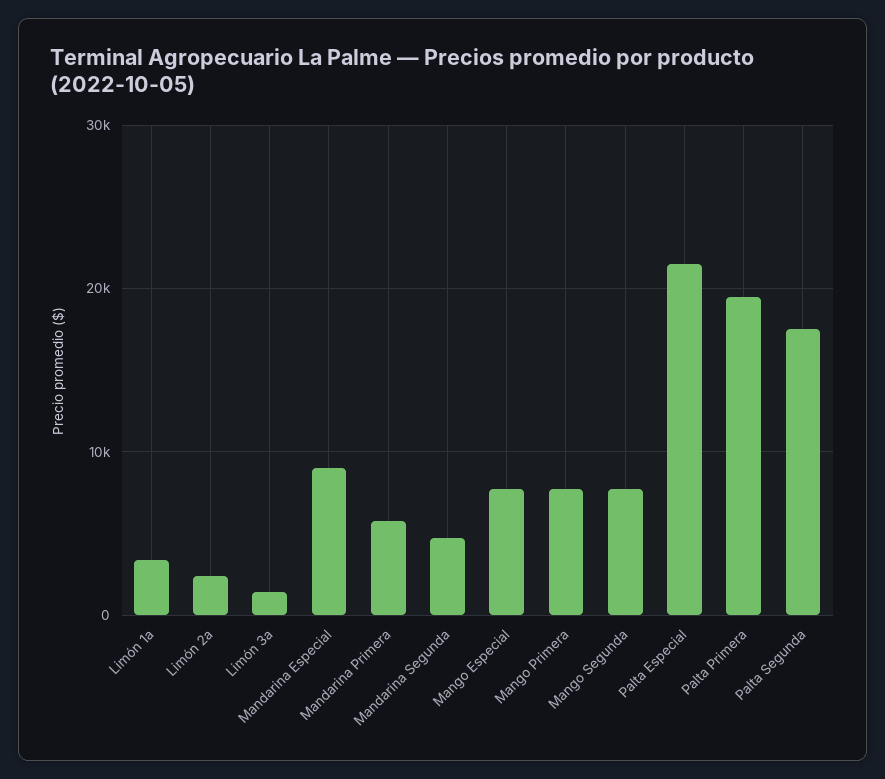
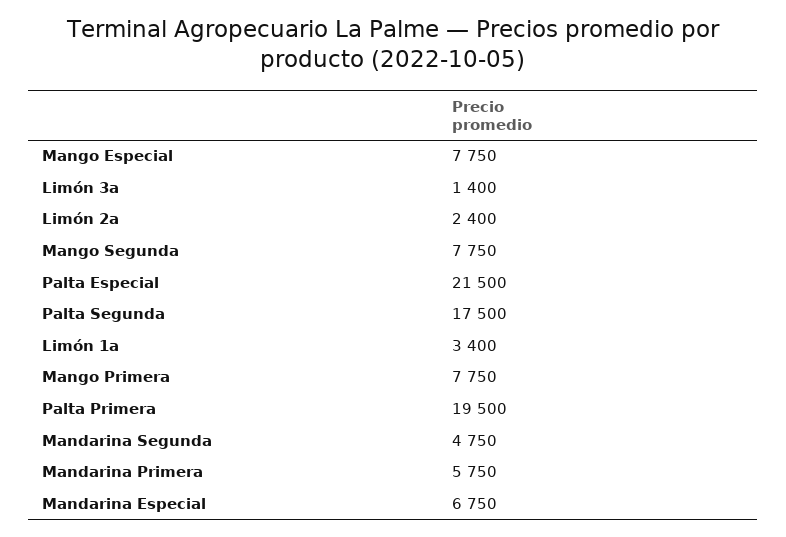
  {
    "Limón 1a": 3400,
    "Limón 2a": 2400,
    "Limón 3a": 1400,
-   "Mandarina Especial": 9000,
+   "Mandarina Especial": 6750,
    "Mandarina Primera": 5750,
    "Mandarina Segunda": 4750,
    "Mango Especial": 7750,
    "Mango Primera": 7750,
    "Mango Segunda": 7750,
    "Palta Especial": 21500,
    "Palta Primera": 19500,
    "Palta Segunda": 17500
  }

